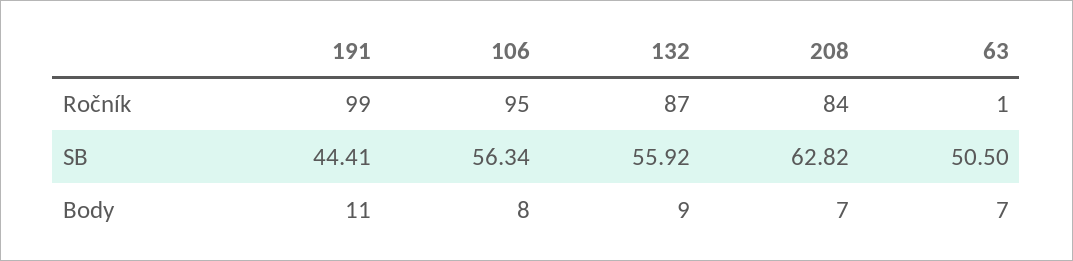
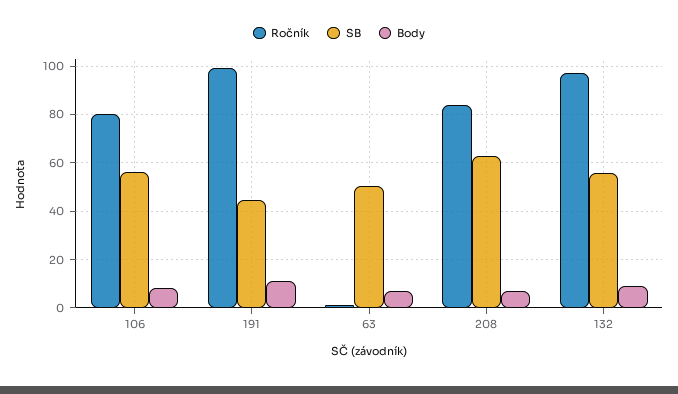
  {
    "Ročník": {
      "191": 99,
-     "106": 95,
+     "106": 80,
-     "132": 87,
+     "132": 97.5,
      "208": 84,
      "63": 1
    },
    "SB": {
      "191": 44.41,
      "106": 56.34,
      "132": 55.92,
      "208": 62.82,
      "63": 50.5
    },
    "Body": {
      "191": 11,
      "106": 8,
      "132": 9,
      "208": 7,
      "63": 7
    }
  }

